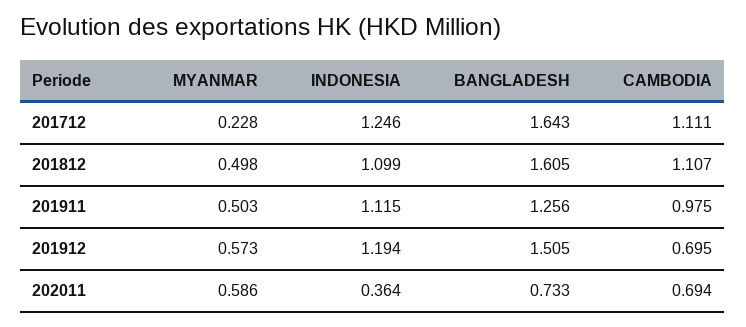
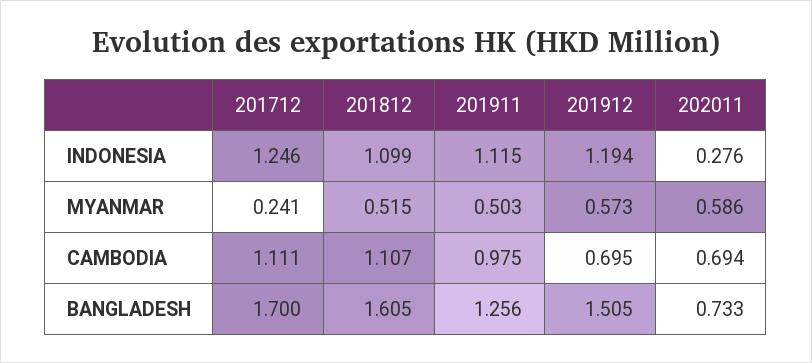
  {
    "MYANMAR": {
-     "201712": 0.228,
+     "201712": 0.241,
-     "201812": 0.498,
+     "201812": 0.515,
      "201911": 0.503,
      "201912": 0.573,
      "202011": 0.586
    },
    "INDONESIA": {
      "201712": 1.246,
      "201812": 1.099,
      "201911": 1.115,
      "201912": 1.194,
-     "202011": 0.364
+     "202011": 0.276
    },
    "BANGLADESH": {
-     "201712": 1.643,
+     "201712": 1.7,
      "201812": 1.605,
      "201911": 1.256,
      "201912": 1.505,
      "202011": 0.733
    },
    "CAMBODIA": {
      "201712": 1.111,
      "201812": 1.107,
      "201911": 0.975,
      "201912": 0.695,
      "202011": 0.694
    }
  }

